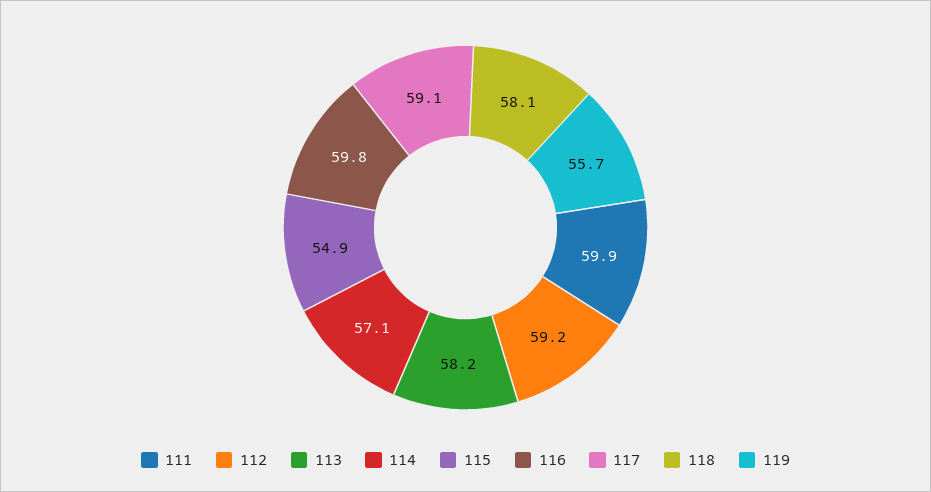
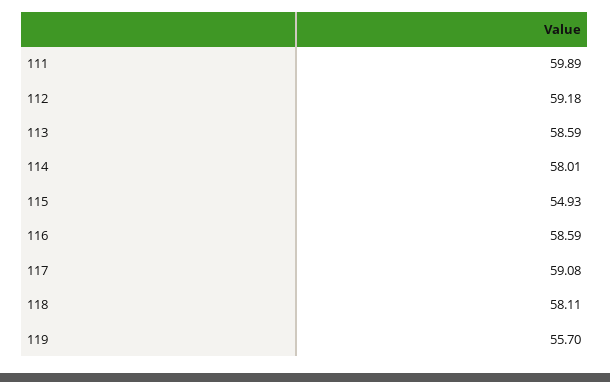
  {
    "111": 59.89,
    "112": 59.18,
-   "113": 58.2,
+   "113": 58.59,
-   "114": 57.1,
+   "114": 58.01,
    "115": 54.93,
-   "116": 59.8,
+   "116": 58.59,
    "117": 59.08,
    "118": 58.11,
    "119": 55.7
  }

